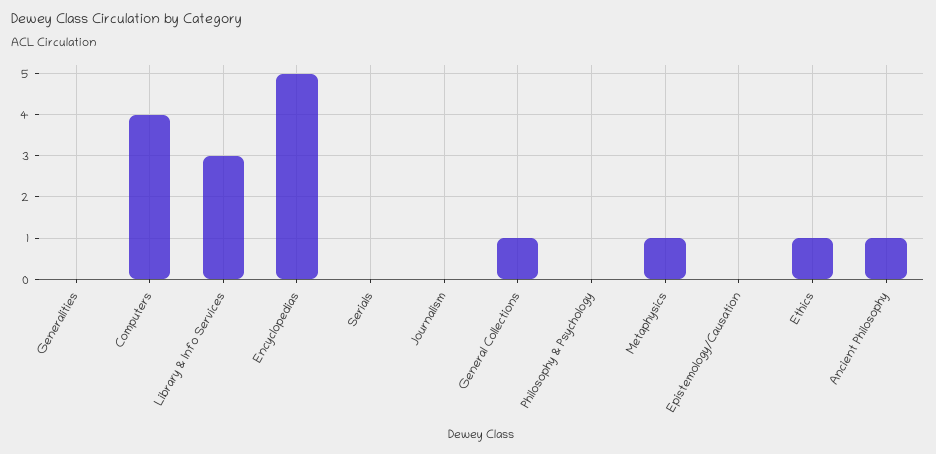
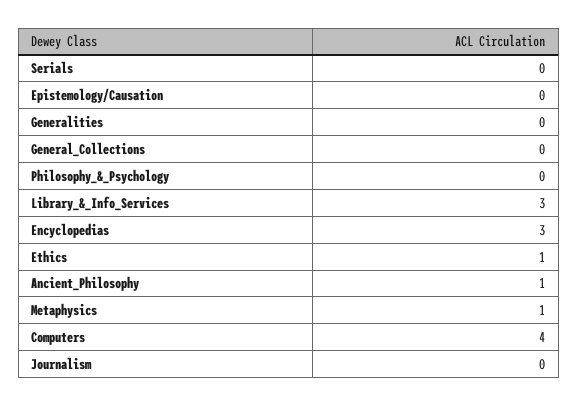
  {
    "Generalities": 0,
    "Computers": 4,
    "Library & Info Services": 3,
-   "Encyclopedias": 5,
+   "Encyclopedias": 3,
    "Serials": 0,
    "Journalism": 0,
-   "General Collections": 1,
+   "General Collections": 0,
    "Philosophy & Psychology": 0,
    "Metaphysics": 1,
    "Epistemology/Causation": 0,
    "Ethics": 1,
    "Ancient Philosophy": 1
  }

